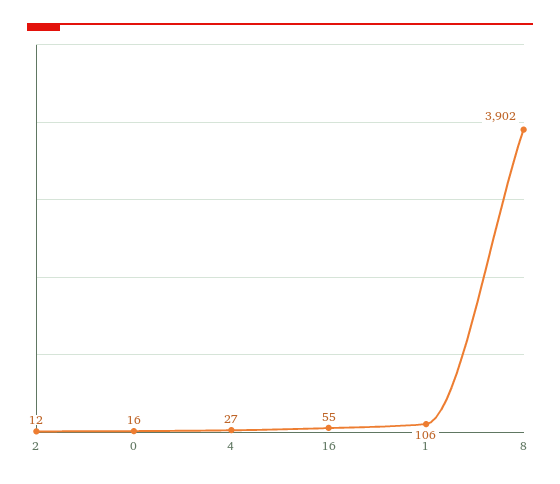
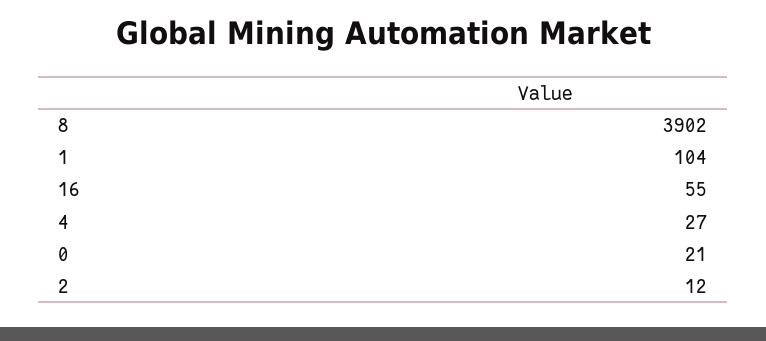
  {
    "2": 12,
-   "0": 16,
+   "0": 21,
    "4": 27,
    "16": 55,
-   "1": 106,
+   "1": 104,
    "8": 3902
  }

